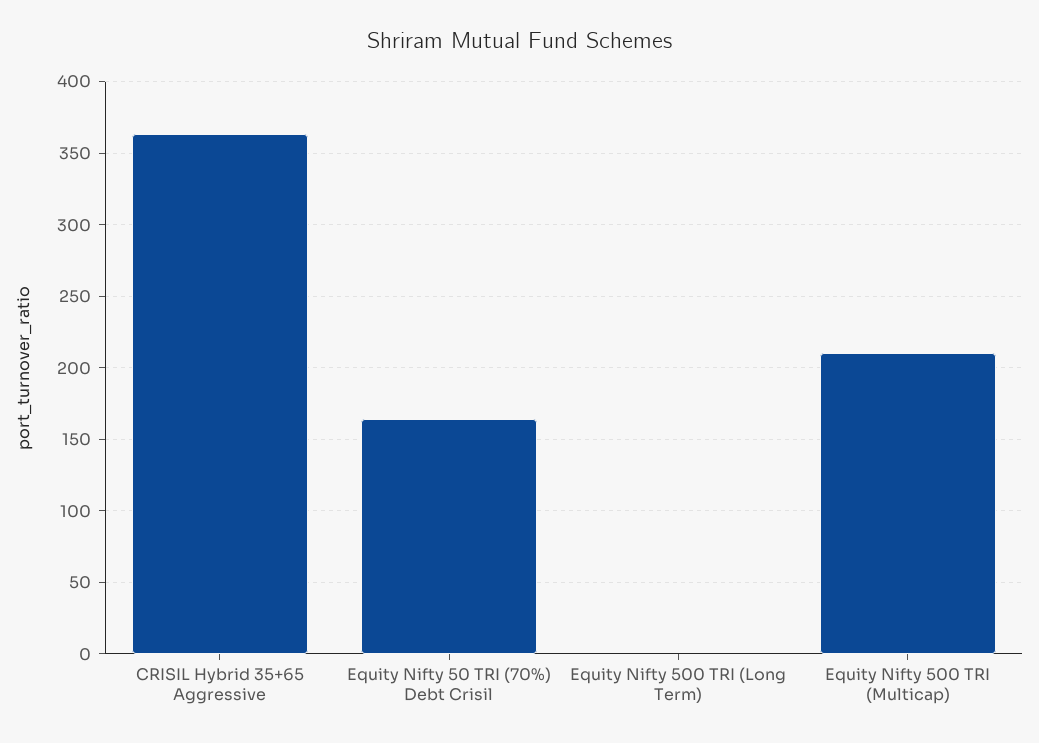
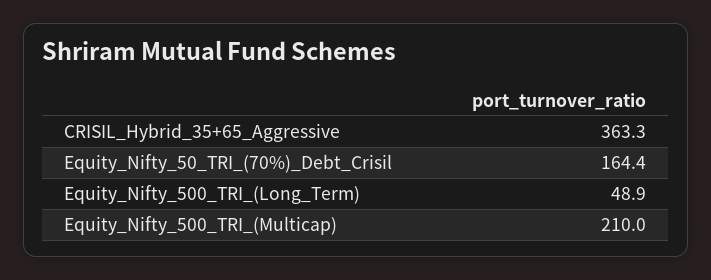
  {
    "CRISIL Hybrid 35+65 Aggressive": 363.3,
    "Equity Nifty 50 TRI (70%) Debt Crisil": 164.4,
-   "Equity Nifty 500 TRI (Long Term)": 0,
+   "Equity Nifty 500 TRI (Long Term)": 48.9,
    "Equity Nifty 500 TRI (Multicap)": 210
  }

